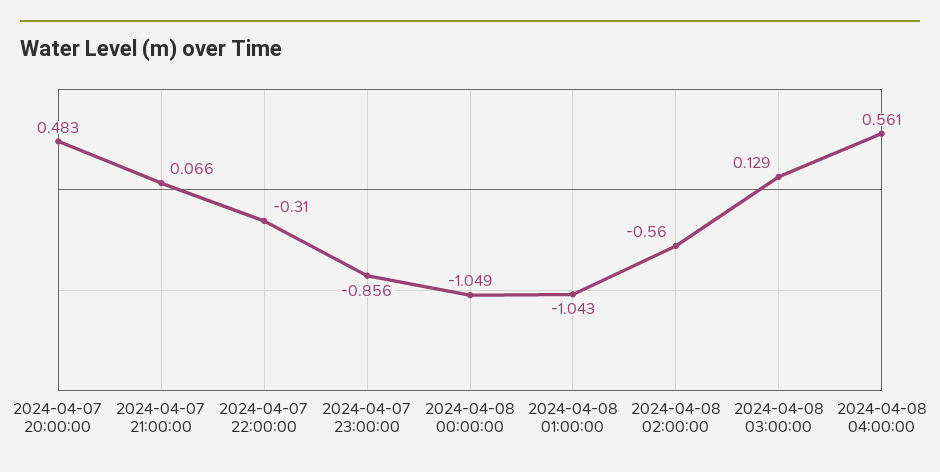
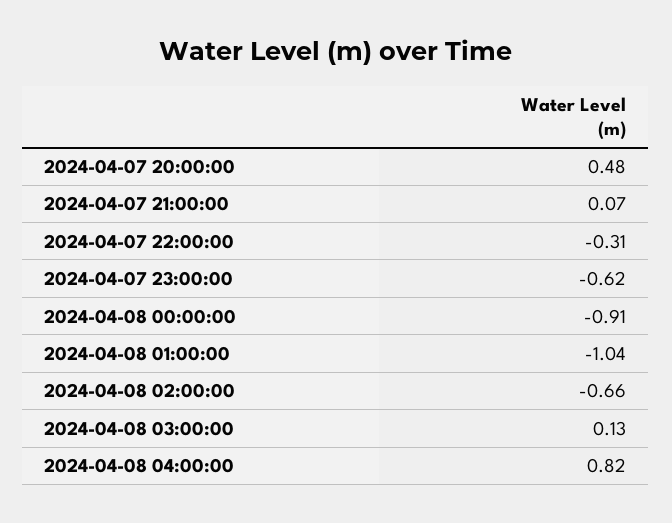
  {
    "2024-04-07 20:00:00": 0.483,
    "2024-04-07 21:00:00": 0.066,
    "2024-04-07 22:00:00": -0.31,
-   "2024-04-07 23:00:00": -0.856,
+   "2024-04-07 23:00:00": -0.62,
-   "2024-04-08 00:00:00": -1.049,
+   "2024-04-08 00:00:00": -0.91,
    "2024-04-08 01:00:00": -1.043,
-   "2024-04-08 02:00:00": -0.56,
+   "2024-04-08 02:00:00": -0.66,
    "2024-04-08 03:00:00": 0.129,
-   "2024-04-08 04:00:00": 0.561
+   "2024-04-08 04:00:00": 0.82
  }

